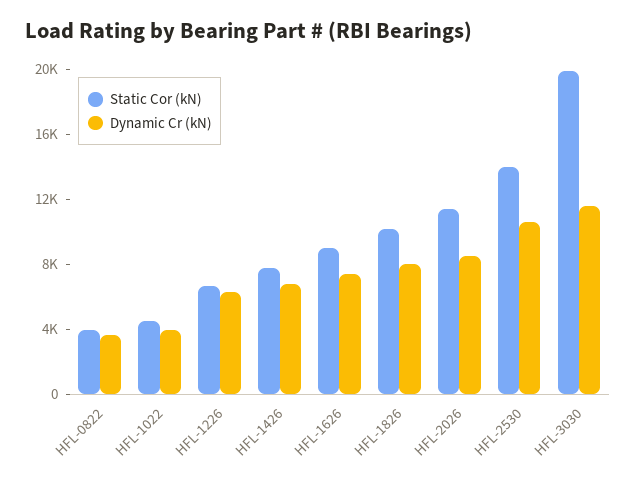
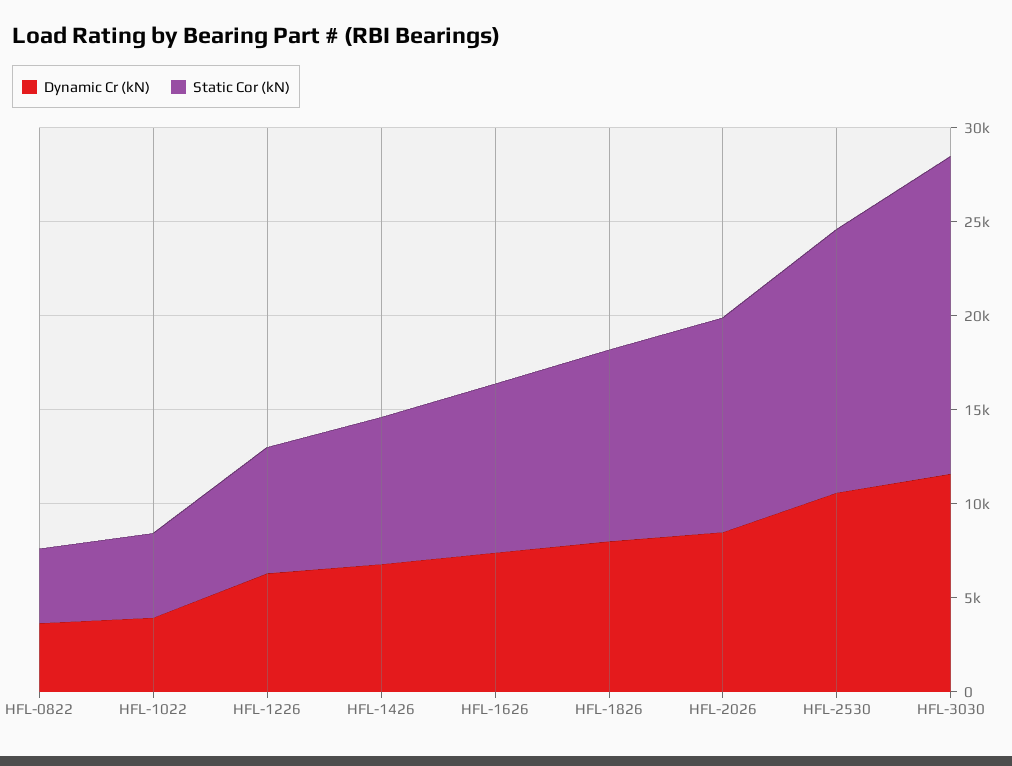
  {
    "Static Cor (kN)": {
      "HFL-0822": 4000,
      "HFL-1022": 5000,
      "HFL-1226": 7000,
      "HFL-1426": 8000,
      "HFL-1626": 9000,
      "HFL-1826": 10000,
      "HFL-2026": 11000,
      "HFL-2530": 14000,
-     "HFL-3030": 20000
+     "HFL-3030": 17000
    },
    "Dynamic Cr (kN)": {
      "HFL-0822": 4000,
      "HFL-1022": 4000,
      "HFL-1226": 6000,
      "HFL-1426": 7000,
      "HFL-1626": 7000,
      "HFL-1826": 8000,
      "HFL-2026": 9000,
      "HFL-2530": 11000,
      "HFL-3030": 12000
    }
  }

